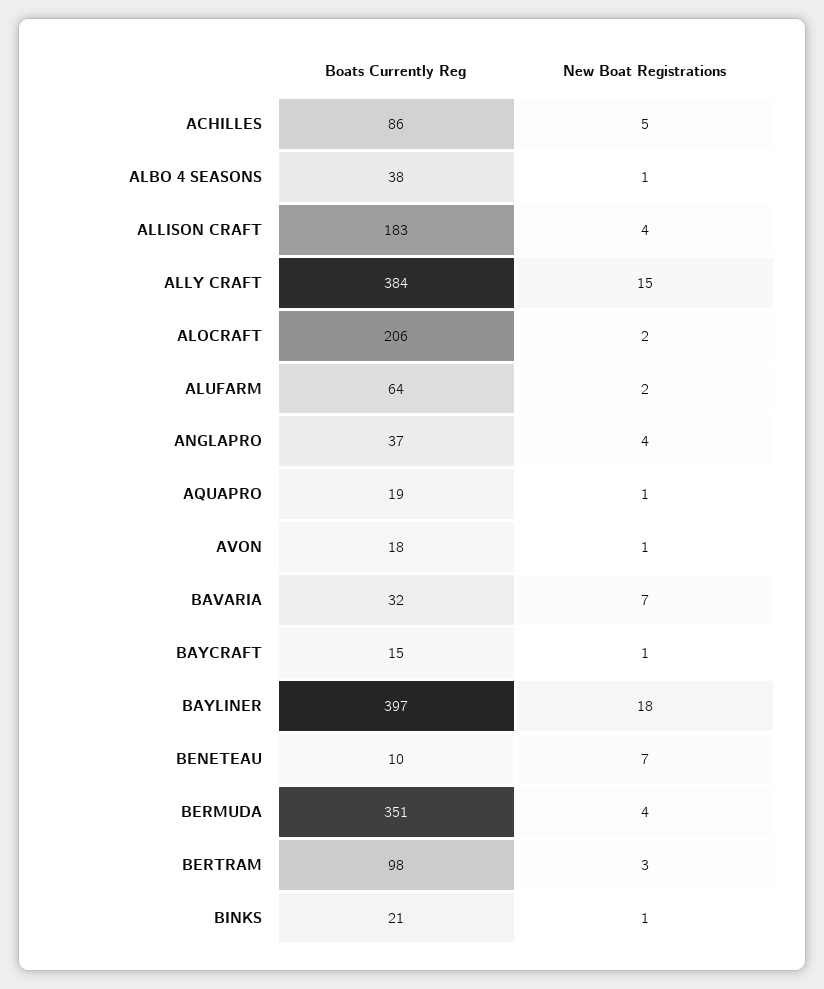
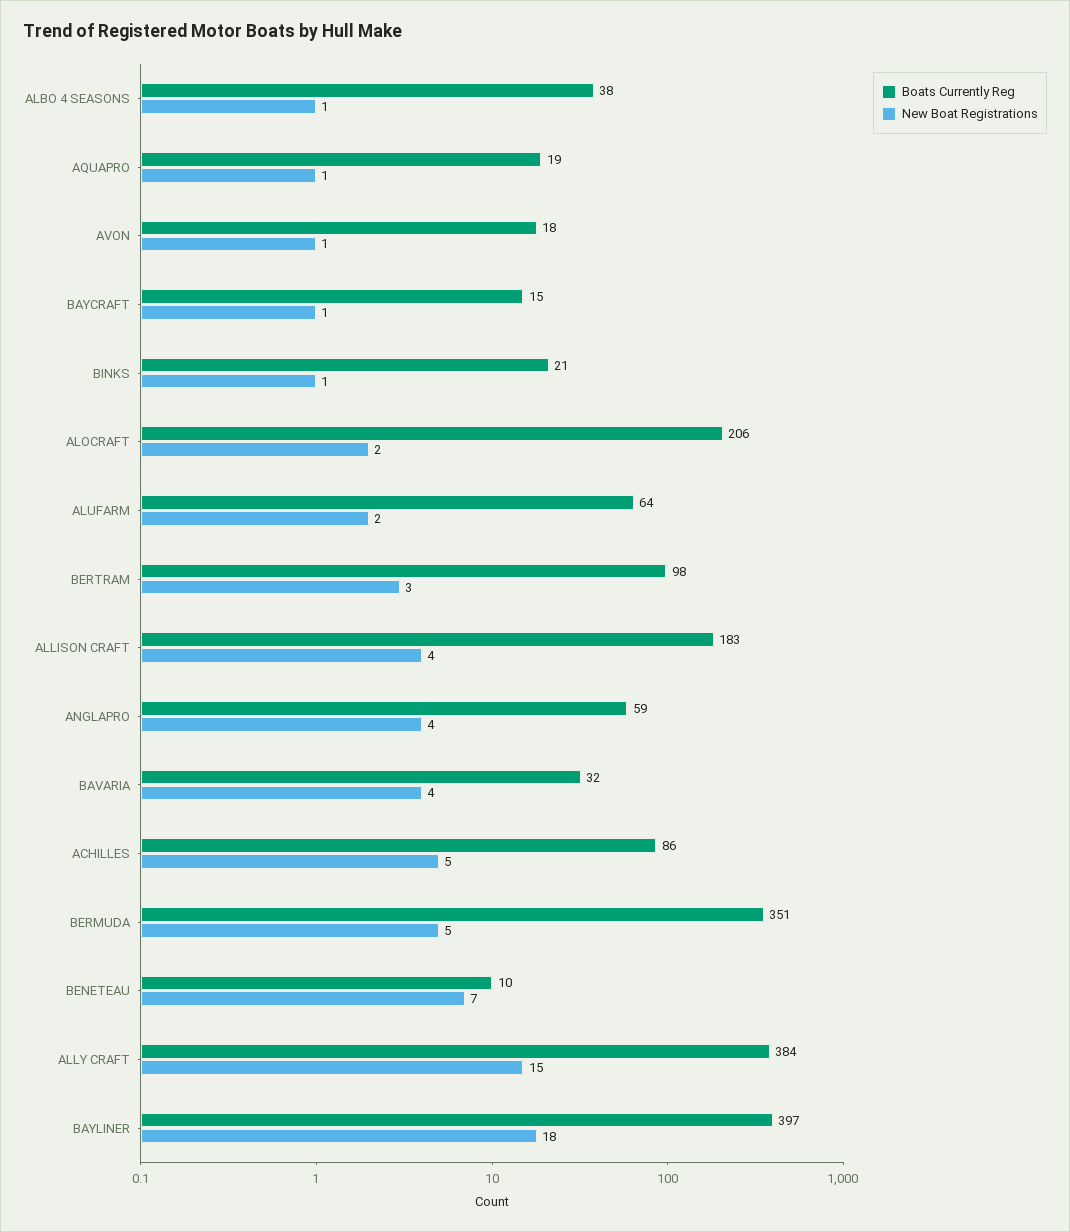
  {
    "Boats Currently Reg": {
      "ACHILLES": 86,
      "ALBO 4 SEASONS": 38,
      "ALLISON CRAFT": 183,
      "ALLY CRAFT": 384,
      "ALOCRAFT": 206,
      "ALUFARM": 64,
-     "ANGLAPRO": 37,
+     "ANGLAPRO": 59,
      "AQUAPRO": 19,
      "AVON": 18,
      "BAVARIA": 32,
      "BAYCRAFT": 15,
      "BAYLINER": 397,
      "BENETEAU": 10,
      "BERMUDA": 351,
      "BERTRAM": 98,
      "BINKS": 21
    },
    "New Boat Registrations": {
      "ACHILLES": 5,
      "ALBO 4 SEASONS": 1,
      "ALLISON CRAFT": 4,
      "ALLY CRAFT": 15,
      "ALOCRAFT": 2,
      "ALUFARM": 2,
      "ANGLAPRO": 4,
      "AQUAPRO": 1,
      "AVON": 1,
-     "BAVARIA": 7,
+     "BAVARIA": 4,
      "BAYCRAFT": 1,
      "BAYLINER": 18,
      "BENETEAU": 7,
-     "BERMUDA": 4,
+     "BERMUDA": 5,
      "BERTRAM": 3,
      "BINKS": 1
    }
  }

